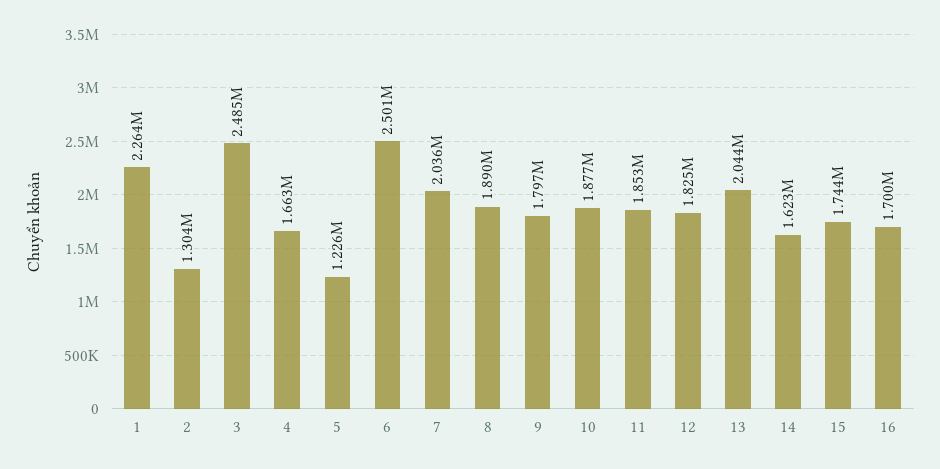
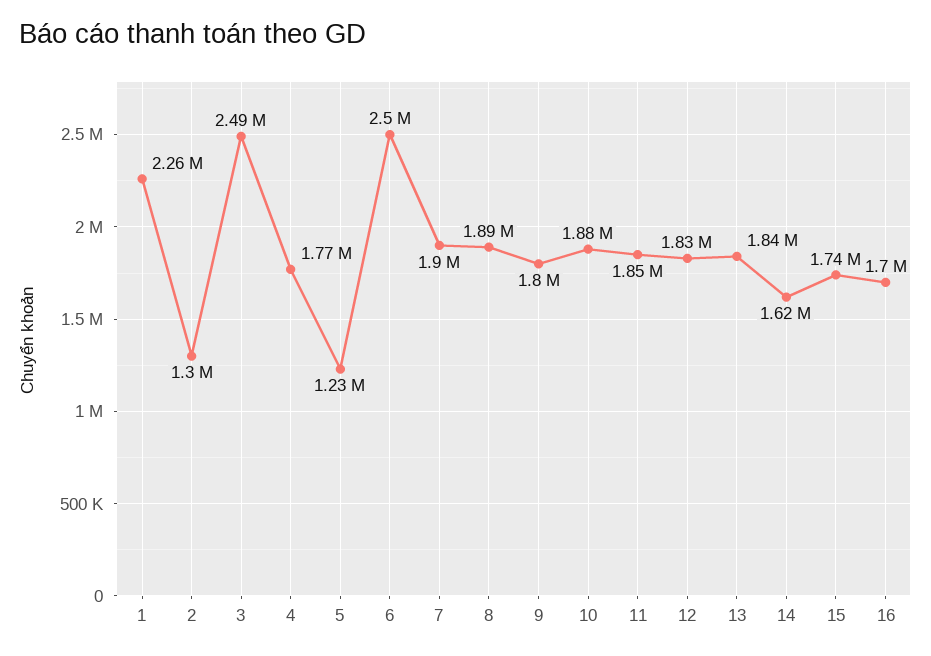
  {
    "1": 2264000,
    "2": 1304000,
    "3": 2485000,
-   "4": 1663000,
+   "4": 1770000,
    "5": 1226000,
    "6": 2501000,
-   "7": 2036000,
+   "7": 1900000,
    "8": 1890000,
    "9": 1797000,
    "10": 1877000,
    "11": 1853000,
    "12": 1825000,
-   "13": 2044000,
+   "13": 1840000,
    "14": 1623000,
    "15": 1744000,
    "16": 1700000
  }

